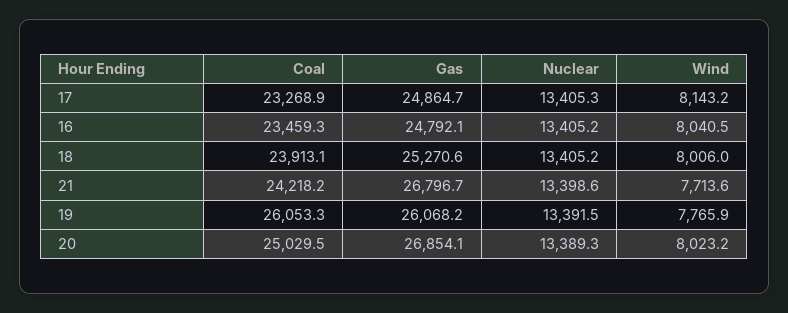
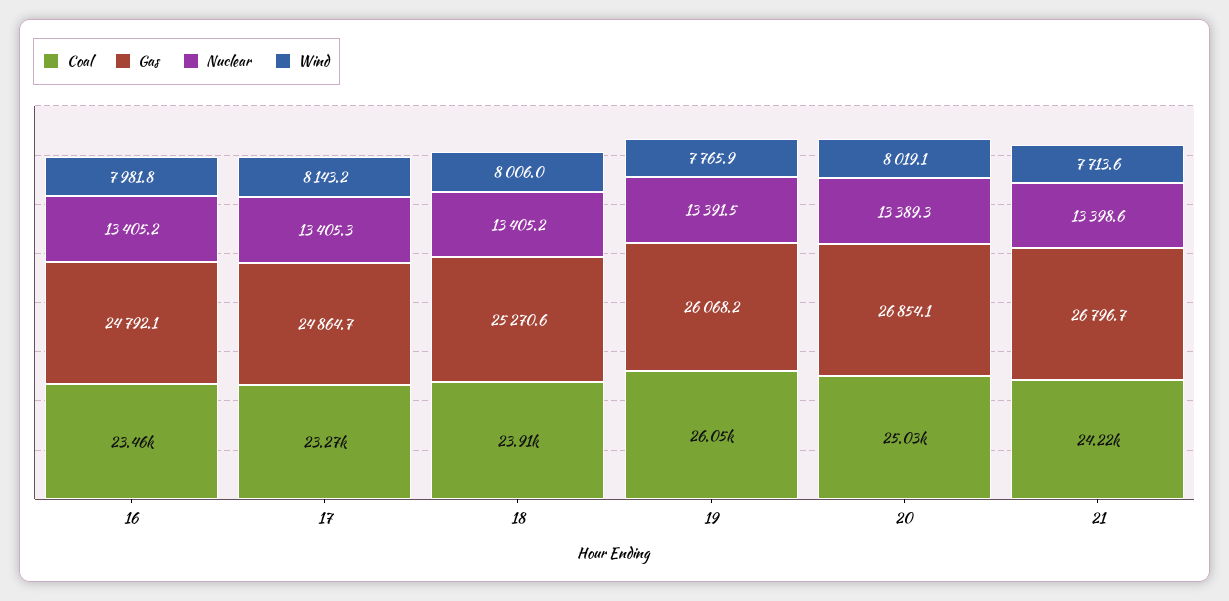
  {
    "Coal": {
      "17": 23268.9,
      "16": 23459.3,
      "18": 23913.1,
      "21": 24218.2,
      "19": 26053.3,
      "20": 25029.5
    },
    "Gas": {
      "17": 24864.7,
      "16": 24792.1,
      "18": 25270.6,
      "21": 26796.7,
      "19": 26068.2,
      "20": 26854.1
    },
    "Nuclear": {
      "17": 13405.3,
      "16": 13405.2,
      "18": 13405.2,
      "21": 13398.6,
      "19": 13391.5,
      "20": 13389.3
    },
    "Wind": {
      "17": 8143.2,
-     "16": 8040.5,
+     "16": 7981.8,
      "18": 8006,
      "21": 7713.6,
      "19": 7765.9,
-     "20": 8023.2
+     "20": 8019.1
    }
  }

